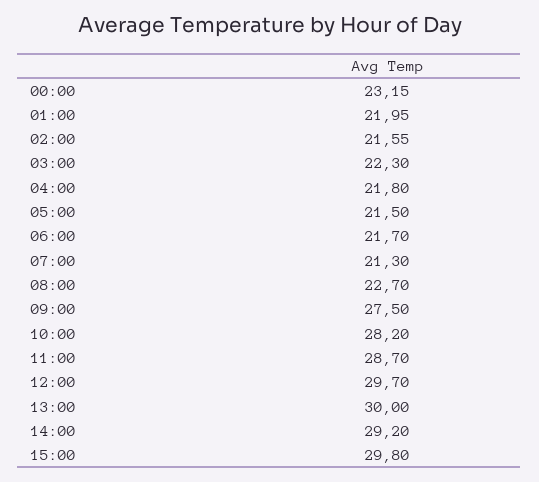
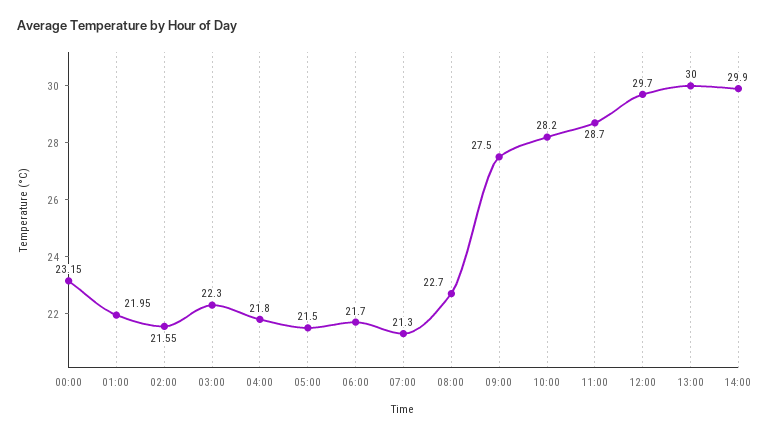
  {
    "00:00": 23.15,
    "01:00": 21.95,
    "02:00": 21.55,
    "03:00": 22.3,
    "04:00": 21.8,
    "05:00": 21.5,
    "06:00": 21.7,
    "07:00": 21.3,
    "08:00": 22.7,
    "09:00": 27.5,
    "10:00": 28.2,
    "11:00": 28.7,
    "12:00": 29.7,
    "13:00": 30,
-   "14:00": 29.2,
+   "14:00": 29.9
-   "15:00": 29.8
  }

